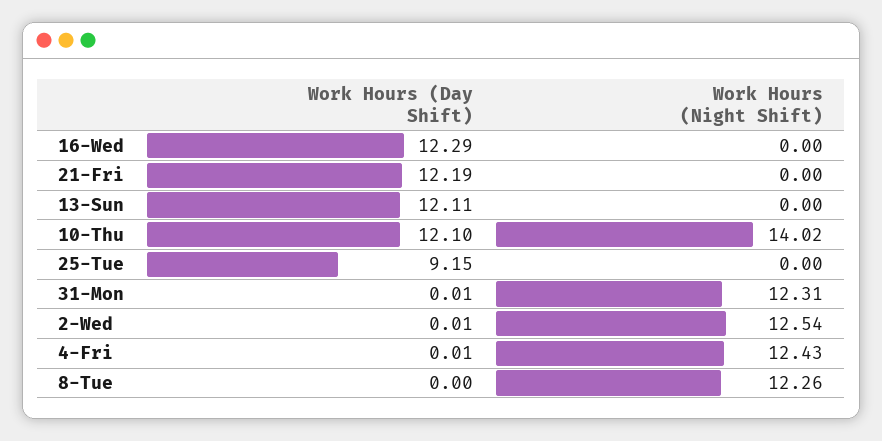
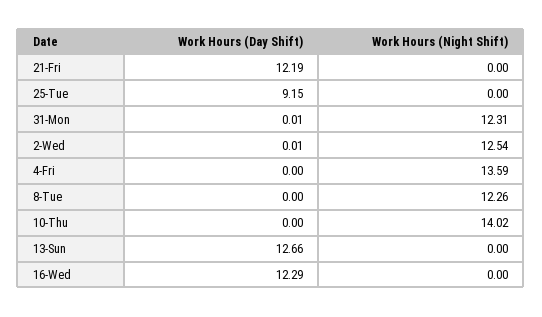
  {
    "Work Hours (Day Shift)": {
      "16-Wed": 12.29,
      "21-Fri": 12.19,
-     "13-Sun": 12.11,
+     "13-Sun": 12.66,
-     "10-Thu": 12.1,
+     "10-Thu": 0,
      "25-Tue": 9.15,
      "31-Mon": 0.01,
      "2-Wed": 0.01,
-     "4-Fri": 0.01,
+     "4-Fri": 0,
      "8-Tue": 0
    },
    "Work Hours (Night Shift)": {
      "16-Wed": 0,
      "21-Fri": 0,
      "13-Sun": 0,
      "10-Thu": 14.02,
      "25-Tue": 0,
      "31-Mon": 12.31,
      "2-Wed": 12.54,
-     "4-Fri": 12.43,
+     "4-Fri": 13.59,
      "8-Tue": 12.26
    }
  }

